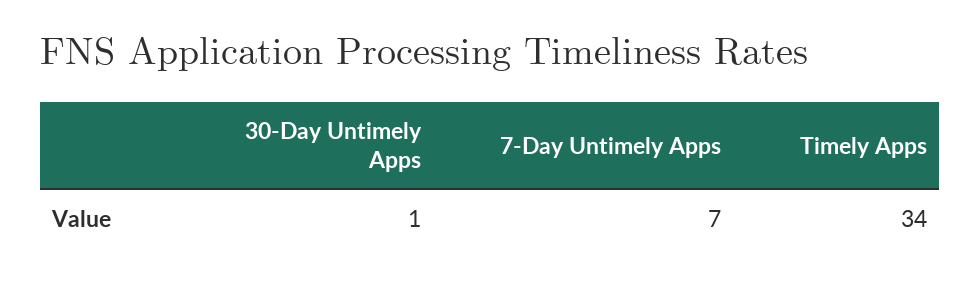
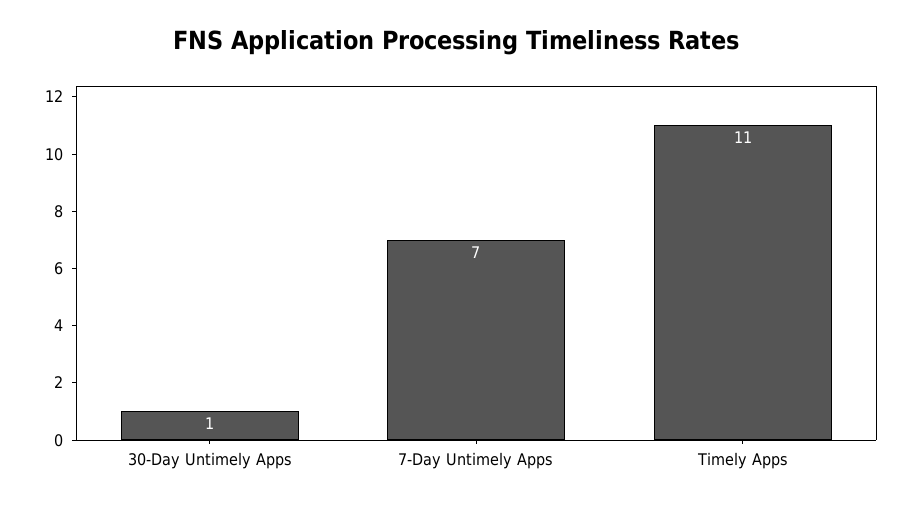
  {
    "30-Day Untimely Apps": 1,
    "7-Day Untimely Apps": 7,
-   "Timely Apps": 34
+   "Timely Apps": 11
  }

